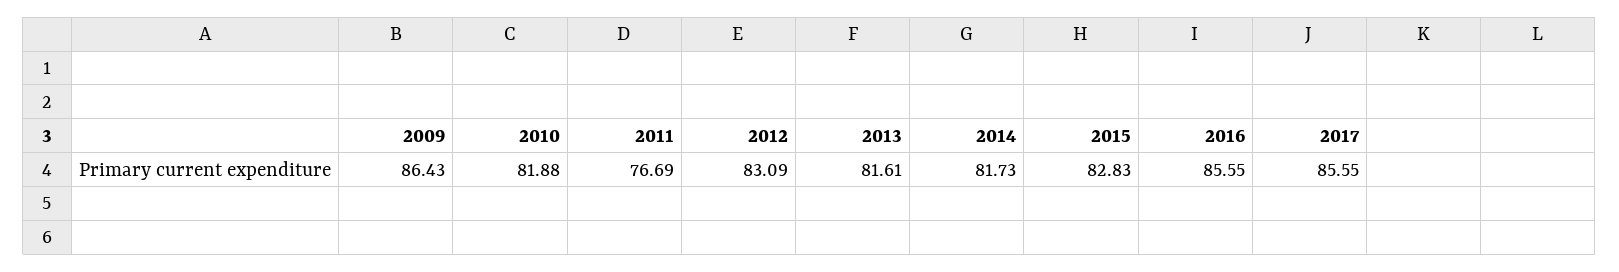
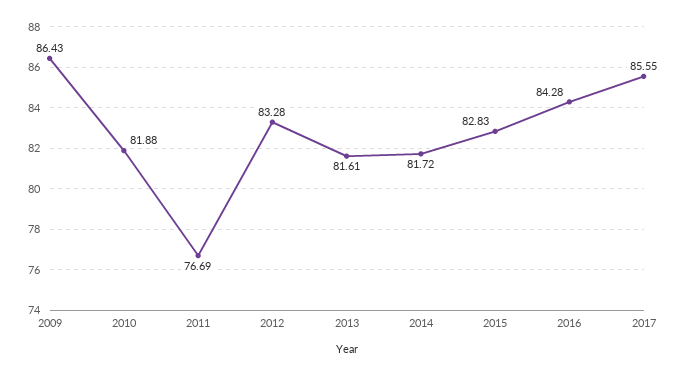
  {
    "2009": 86.43,
    "2010": 81.88,
    "2011": 76.69,
-   "2012": 83.09,
+   "2012": 83.28,
    "2013": 81.61,
-   "2014": 81.73,
+   "2014": 81.72,
    "2015": 82.83,
-   "2016": 85.55,
+   "2016": 84.28,
    "2017": 85.55
  }

